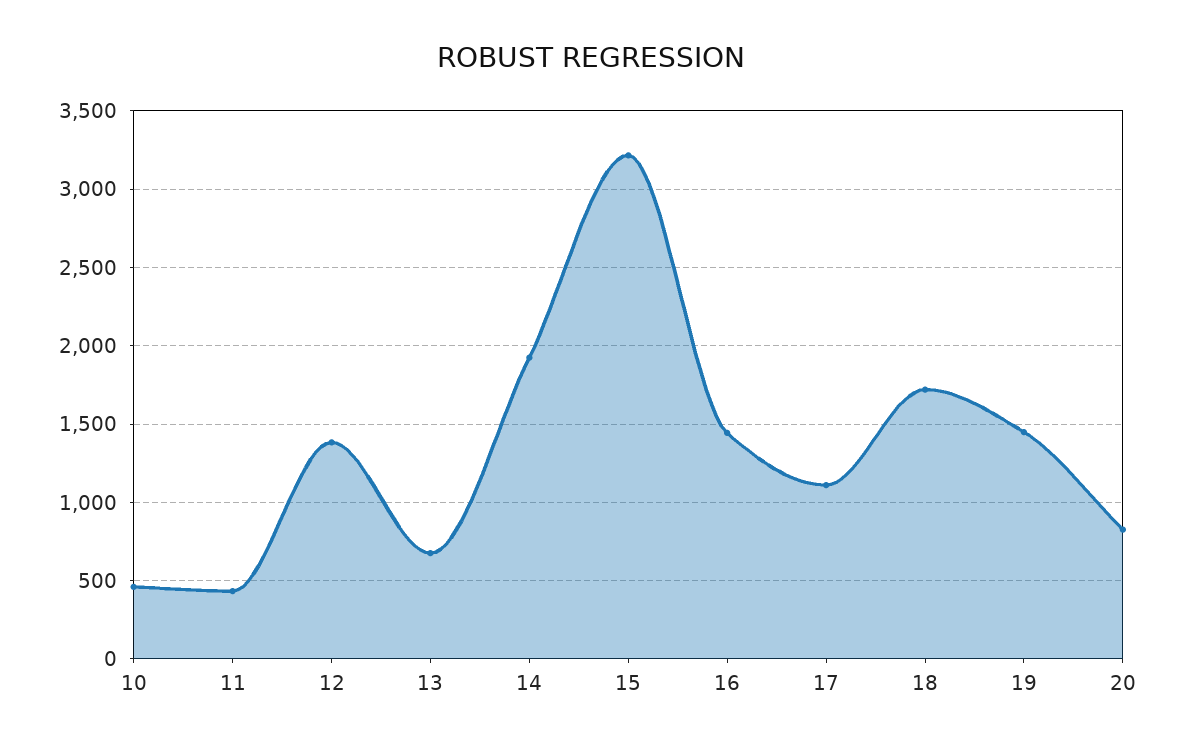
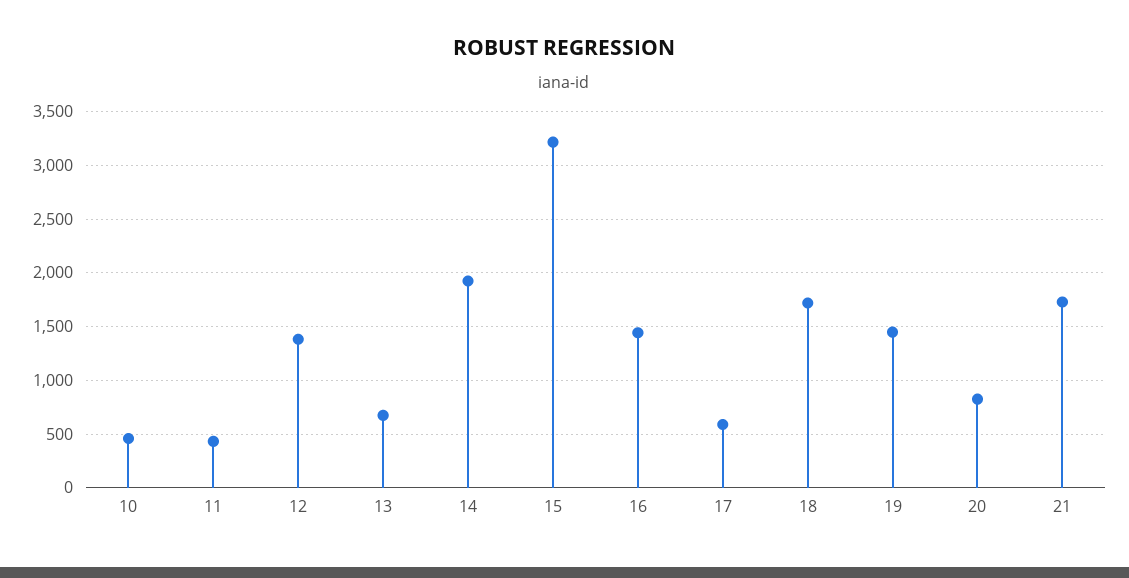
  {
    "10": 450,
    "11": 450,
    "12": 1400,
    "13": 700,
    "14": 1950,
    "15": 3200,
    "16": 1450,
-   "17": 1100,
+   "17": 600,
    "18": 1700,
    "19": 1450,
-   "20": 850
+   "20": 850,
+   "21": 1700
  }

